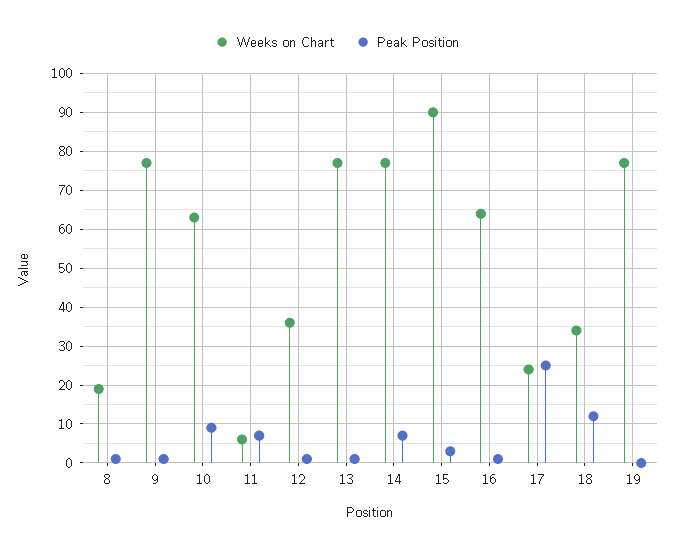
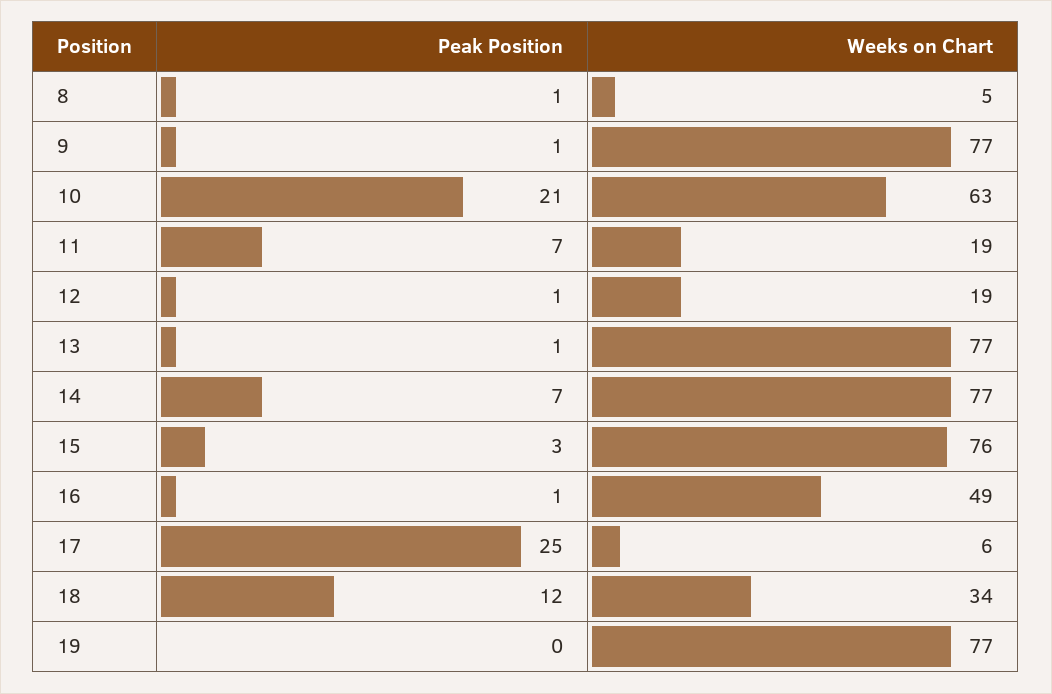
  {
    "Weeks on Chart": {
-     "8": 20,
+     "8": 5,
      "9": 77,
      "10": 63,
-     "11": 5,
+     "11": 19,
-     "12": 35,
+     "12": 19,
      "13": 77,
      "14": 77,
-     "15": 90,
+     "15": 76,
-     "16": 65,
+     "16": 49,
-     "17": 25,
+     "17": 6,
      "18": 34,
      "19": 77
    },
    "Peak Position": {
      "8": 1,
      "9": 1,
-     "10": 10,
+     "10": 21,
      "11": 7,
      "12": 1,
      "13": 1,
      "14": 7,
      "15": 3,
      "16": 1,
      "17": 25,
      "18": 12,
      "19": 0
    }
  }

